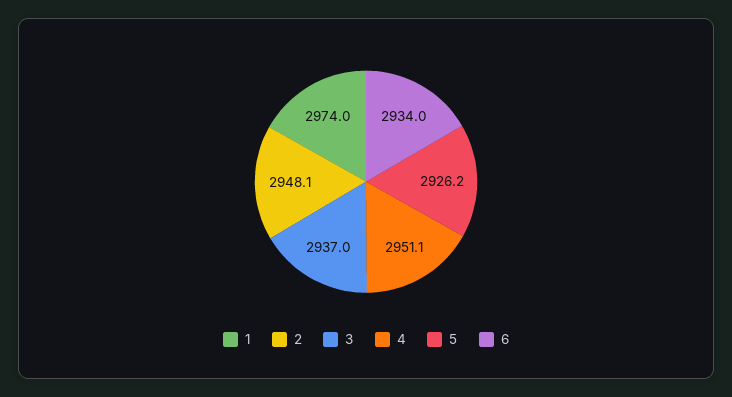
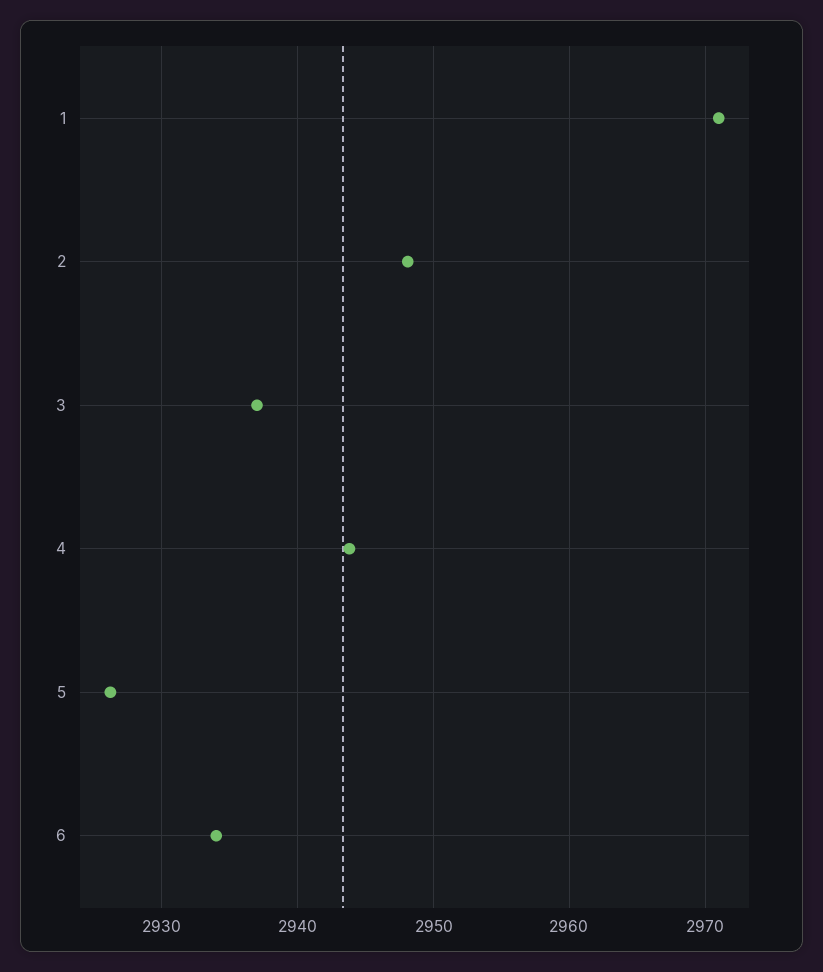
  {
-   "1": 2974,
+   "1": 2971,
    "2": 2948.1,
    "3": 2937,
-   "4": 2951.1,
+   "4": 2944,
    "5": 2926.2,
    "6": 2934
  }

